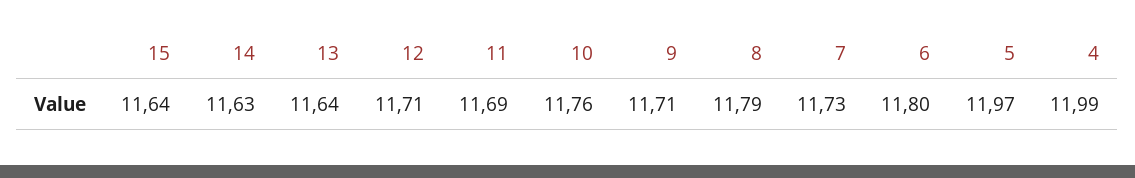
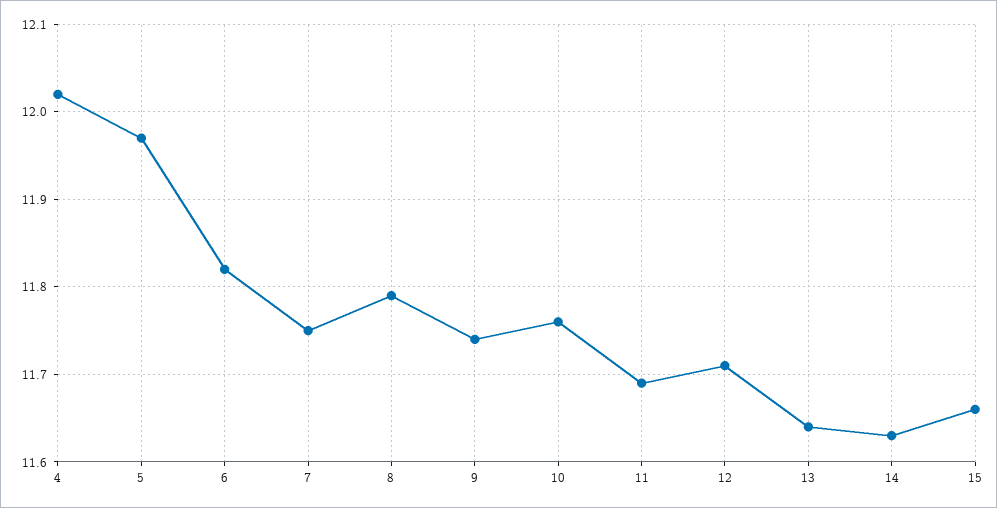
  {
-   "15": 11.64,
+   "15": 11.66,
    "14": 11.63,
    "13": 11.64,
    "12": 11.71,
    "11": 11.69,
    "10": 11.76,
-   "9": 11.71,
+   "9": 11.74,
    "8": 11.79,
-   "7": 11.73,
+   "7": 11.75,
-   "6": 11.8,
+   "6": 11.82,
    "5": 11.97,
-   "4": 11.99
+   "4": 12.02
  }

